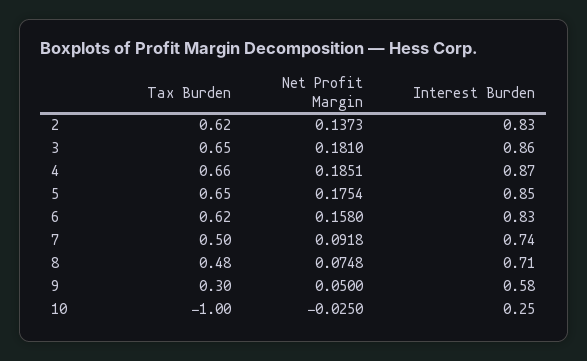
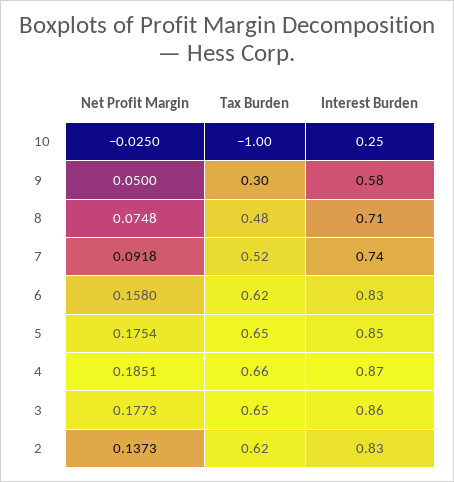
  {
    "Tax Burden": {
      "2": 0.62,
      "3": 0.65,
      "4": 0.66,
      "5": 0.65,
      "6": 0.62,
-     "7": 0.5,
+     "7": 0.52,
      "8": 0.48,
      "9": 0.3,
      "10": -1
    },
    "Net Profit Margin": {
      "2": 0.1373,
-     "3": 0.181,
+     "3": 0.1773,
      "4": 0.1851,
      "5": 0.1754,
      "6": 0.158,
      "7": 0.0918,
      "8": 0.0748,
      "9": 0.05,
      "10": -0.025
    },
    "Interest Burden": {
      "2": 0.83,
      "3": 0.86,
      "4": 0.87,
      "5": 0.85,
      "6": 0.83,
      "7": 0.74,
      "8": 0.71,
      "9": 0.58,
      "10": 0.25
    }
  }

